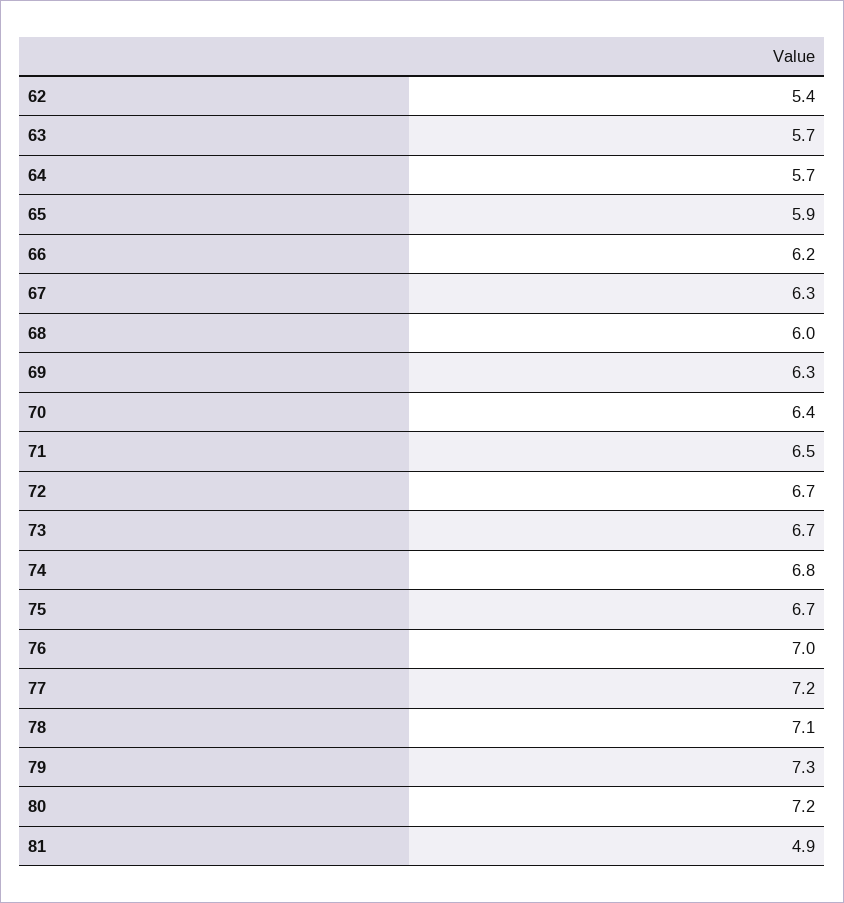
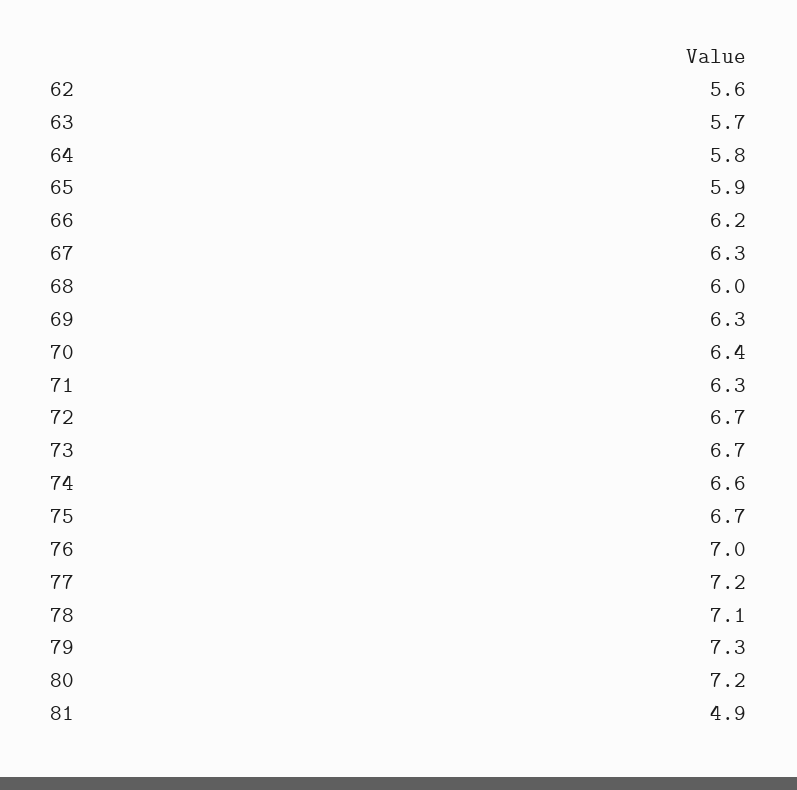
  {
-   "62": 5.4,
+   "62": 5.6,
    "63": 5.7,
-   "64": 5.7,
+   "64": 5.8,
    "65": 5.9,
    "66": 6.2,
    "67": 6.3,
    "68": 6,
    "69": 6.3,
    "70": 6.4,
-   "71": 6.5,
+   "71": 6.3,
    "72": 6.7,
    "73": 6.7,
-   "74": 6.8,
+   "74": 6.6,
    "75": 6.7,
    "76": 7,
    "77": 7.2,
    "78": 7.1,
    "79": 7.3,
    "80": 7.2,
    "81": 4.9
  }

